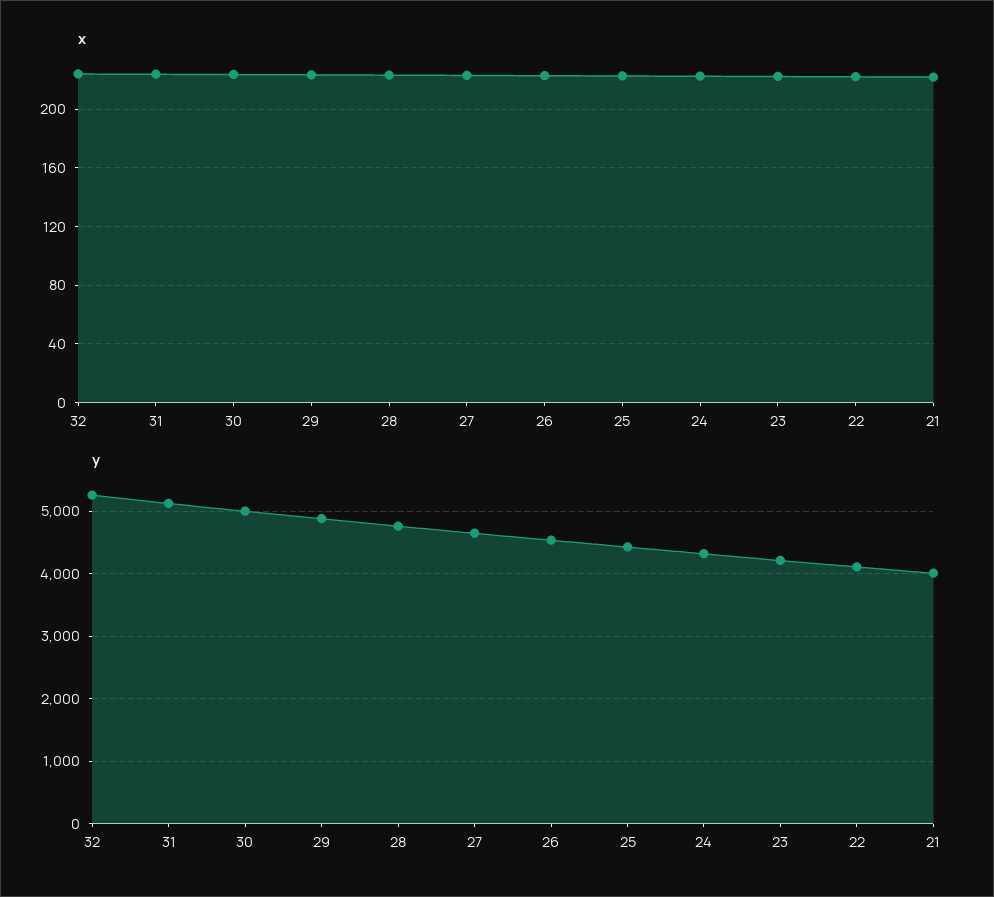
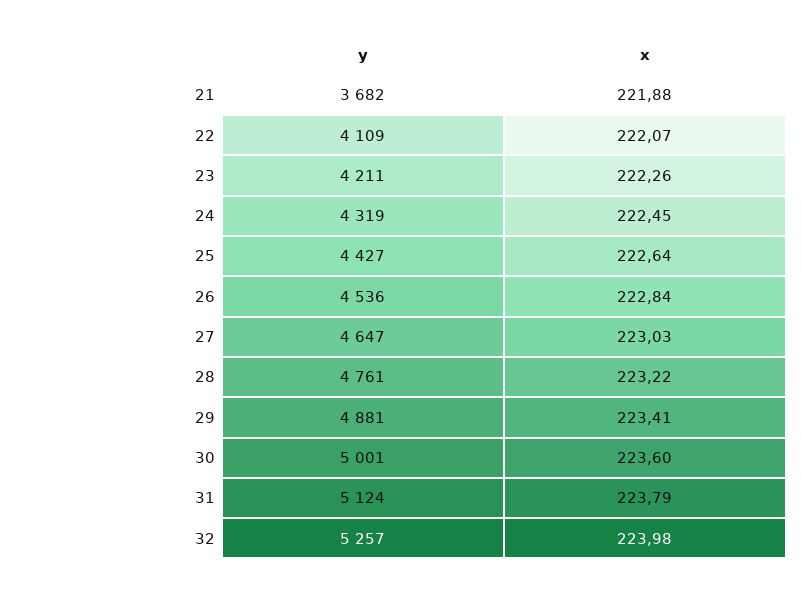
  {
    "x": {
      "32": 223.98,
      "31": 223.79,
      "30": 223.6,
      "29": 223.41,
      "28": 223.22,
      "27": 223.03,
      "26": 222.84,
      "25": 222.64,
      "24": 222.45,
      "23": 222.26,
      "22": 222.07,
      "21": 221.88
    },
    "y": {
      "32": 5257,
      "31": 5124,
      "30": 5001,
      "29": 4881,
      "28": 4761,
      "27": 4647,
      "26": 4536,
      "25": 4427,
      "24": 4319,
      "23": 4211,
      "22": 4109,
-     "21": 4000
+     "21": 3682
    }
  }

